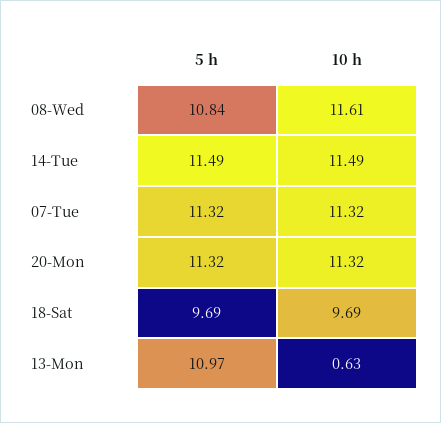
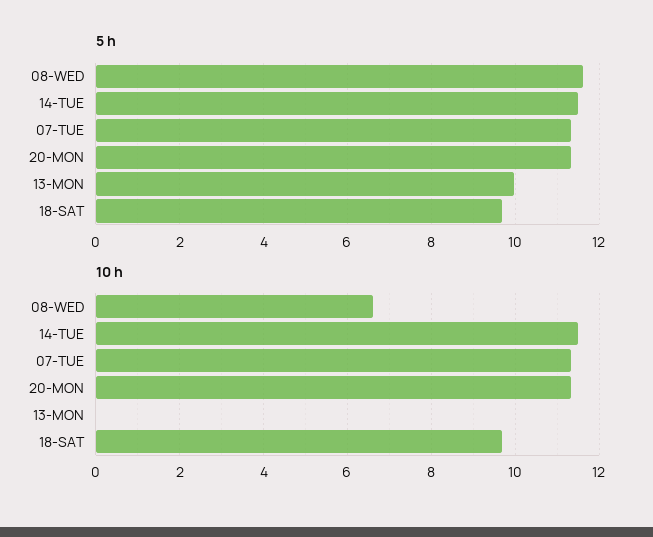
  {
    "5 h": {
-     "08-Wed": 10.84,
+     "08-Wed": 11.6,
      "14-Tue": 11.49,
      "07-Tue": 11.32,
      "20-Mon": 11.32,
      "18-Sat": 9.69,
-     "13-Mon": 10.97
+     "13-Mon": 10
    },
    "10 h": {
-     "08-Wed": 11.61,
+     "08-Wed": 6.6,
      "14-Tue": 11.49,
      "07-Tue": 11.32,
      "20-Mon": 11.32,
      "18-Sat": 9.69,
-     "13-Mon": 0.63
+     "13-Mon": 0
    }
  }

